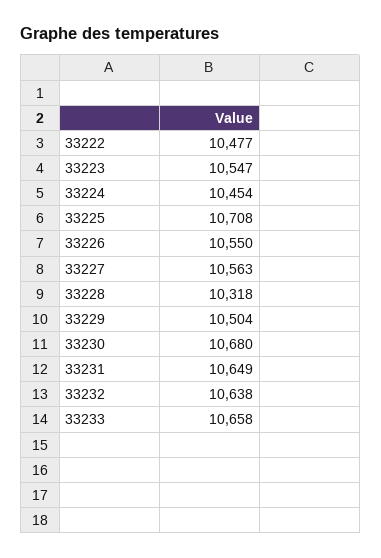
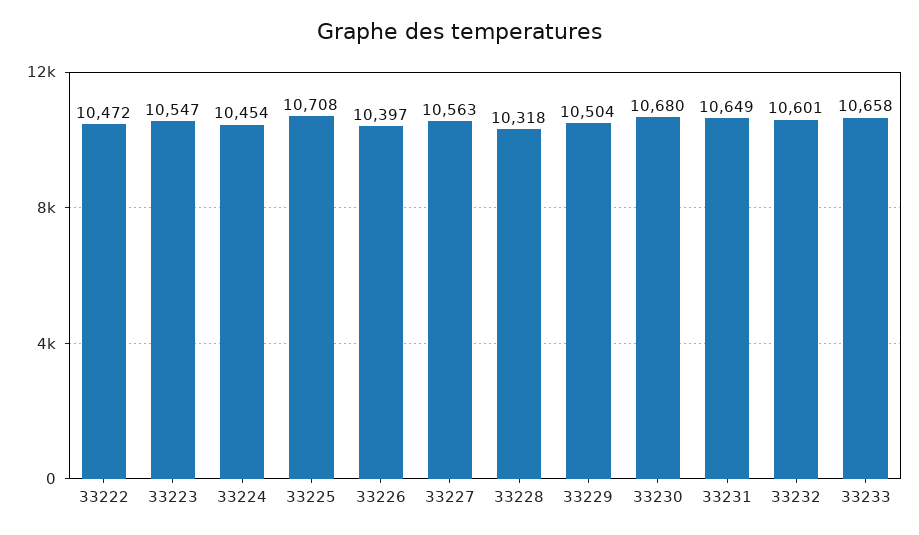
  {
-   "33222": 10477,
+   "33222": 10472,
    "33223": 10547,
    "33224": 10454,
    "33225": 10708,
-   "33226": 10550,
+   "33226": 10397,
    "33227": 10563,
    "33228": 10318,
    "33229": 10504,
    "33230": 10680,
    "33231": 10649,
-   "33232": 10638,
+   "33232": 10601,
    "33233": 10658
  }

